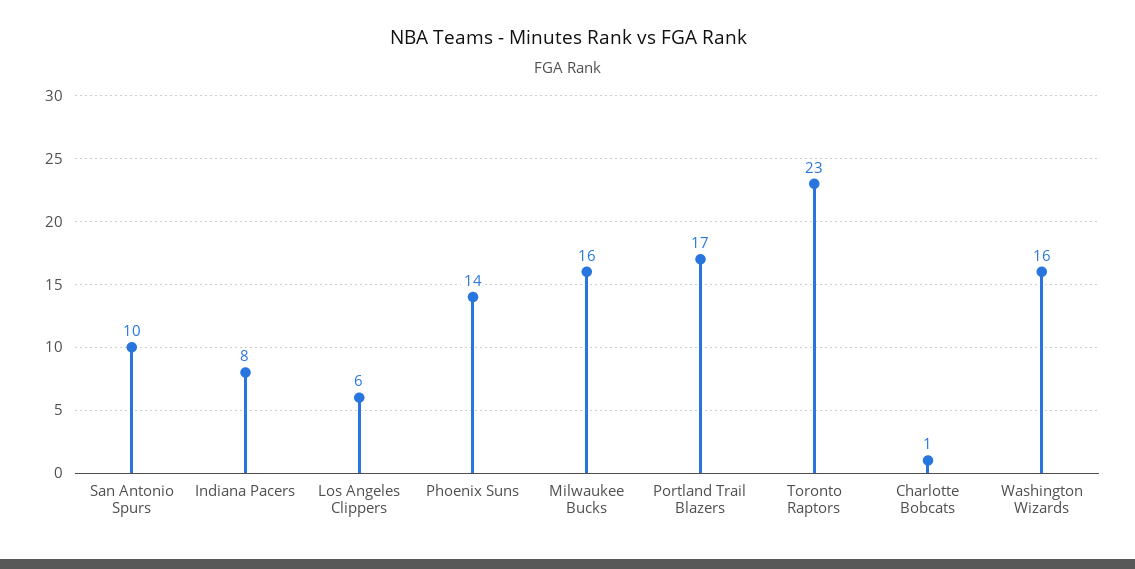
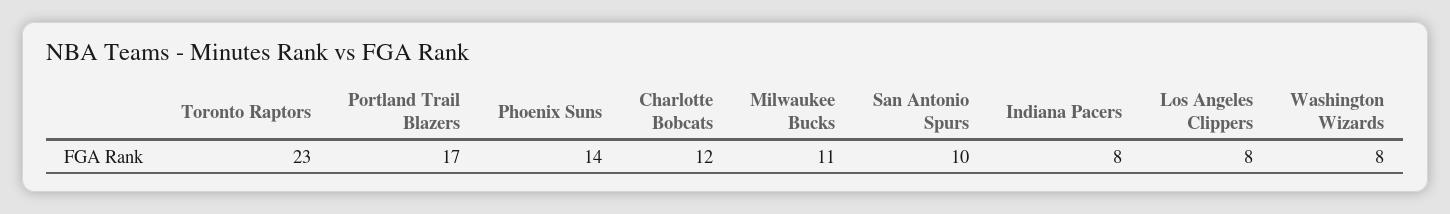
  {
    "San Antonio Spurs": 10,
    "Indiana Pacers": 8,
-   "Los Angeles Clippers": 6,
+   "Los Angeles Clippers": 8,
    "Phoenix Suns": 14,
-   "Milwaukee Bucks": 16,
+   "Milwaukee Bucks": 11,
    "Portland Trail Blazers": 17,
    "Toronto Raptors": 23,
-   "Charlotte Bobcats": 1,
+   "Charlotte Bobcats": 12,
-   "Washington Wizards": 16
+   "Washington Wizards": 8
  }

